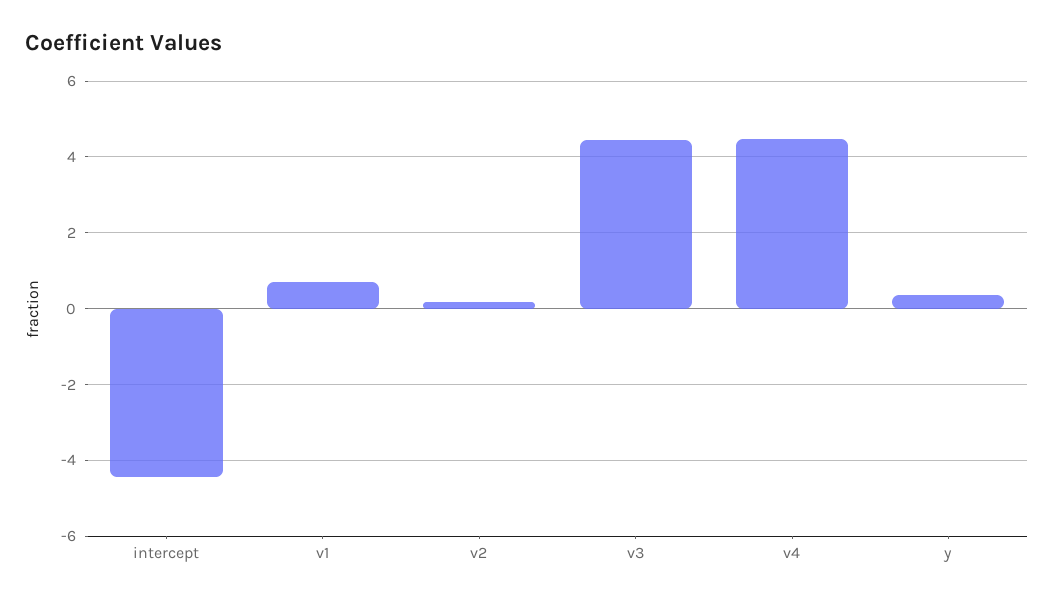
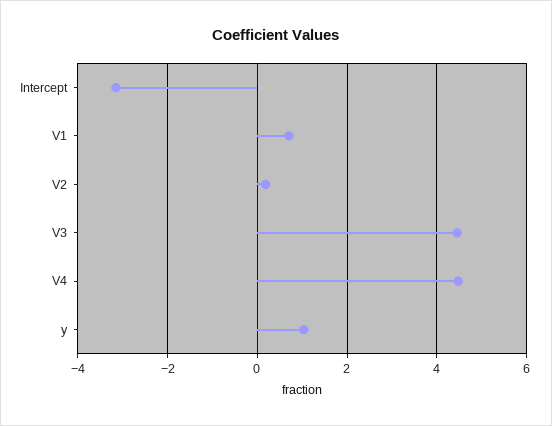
  {
-   "intercept": -4.4,
+   "intercept": -3.2,
    "v1": 0.8,
    "v2": 0.2,
    "v3": 4.4,
    "v4": 4.4,
-   "y": 0.4
+   "y": 1
  }

